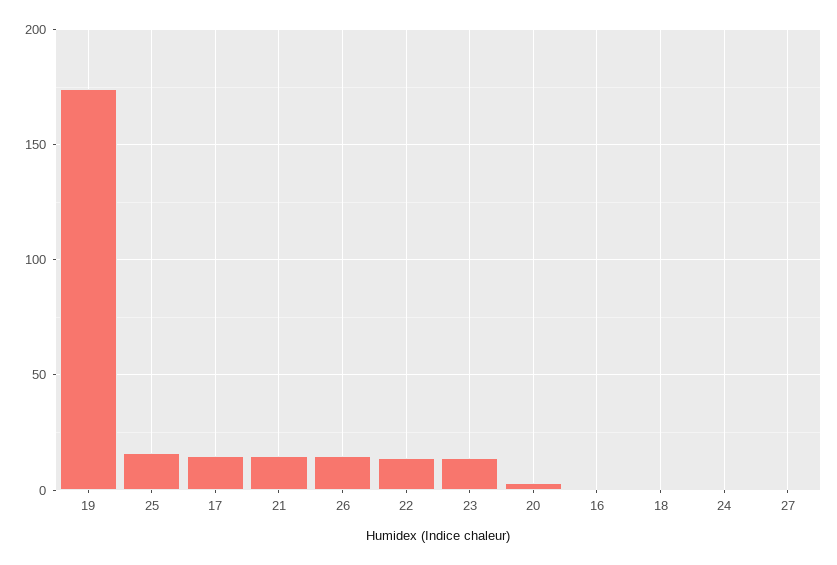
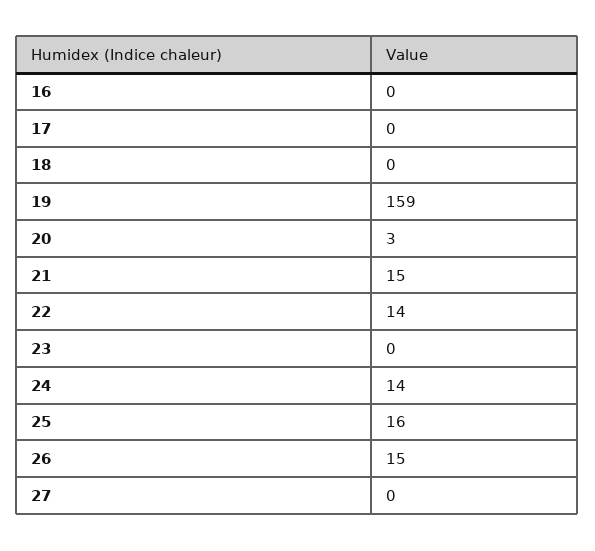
  {
-   "19": 175,
+   "19": 159,
    "25": 16,
-   "17": 15,
+   "17": 0,
    "21": 15,
    "26": 15,
    "22": 14,
-   "23": 15,
+   "23": 0,
    "20": 3,
    "16": 0,
    "18": 0,
-   "24": 0,
+   "24": 14,
    "27": 0
  }

